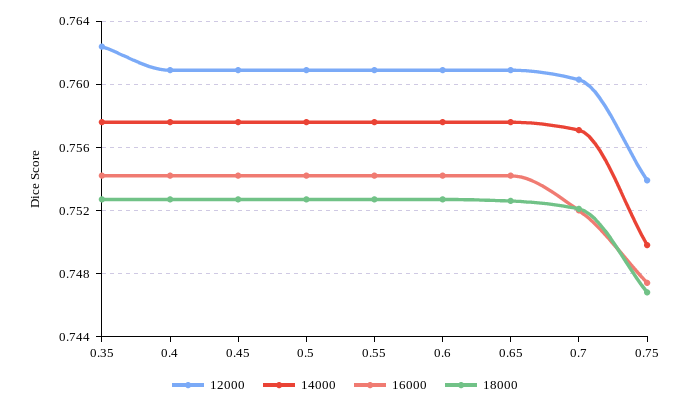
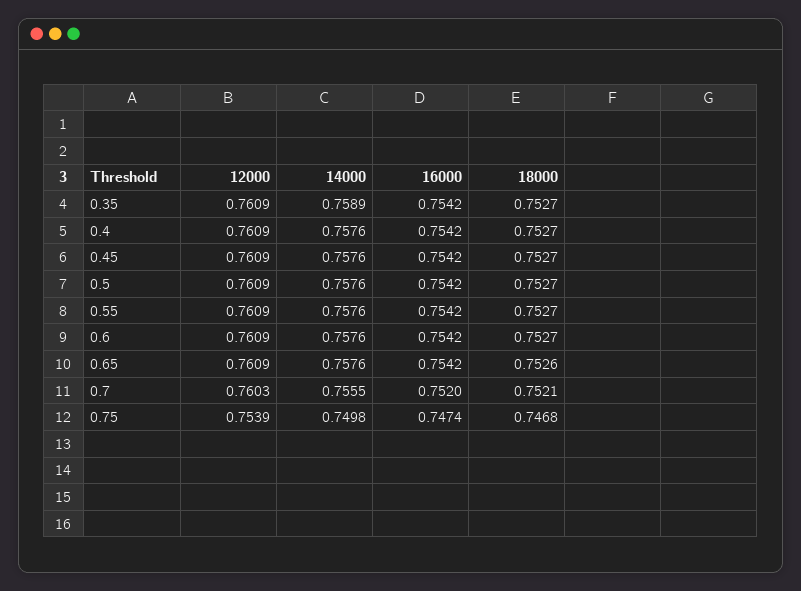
  {
    "12000": {
-     "0.35": 0.7625,
+     "0.35": 0.7609,
      "0.4": 0.7609,
      "0.45": 0.7609,
      "0.5": 0.7609,
      "0.55": 0.7609,
      "0.6": 0.7609,
      "0.65": 0.7609,
      "0.7": 0.7603,
      "0.75": 0.7539
    },
    "14000": {
-     "0.35": 0.7575,
+     "0.35": 0.7589,
      "0.4": 0.7576,
      "0.45": 0.7576,
      "0.5": 0.7576,
      "0.55": 0.7576,
      "0.6": 0.7576,
      "0.65": 0.7576,
-     "0.7": 0.757,
+     "0.7": 0.7555,
      "0.75": 0.7498
    },
    "16000": {
      "0.35": 0.7542,
      "0.4": 0.7542,
      "0.45": 0.7542,
      "0.5": 0.7542,
      "0.55": 0.7542,
      "0.6": 0.7542,
      "0.65": 0.7542,
      "0.7": 0.752,
      "0.75": 0.7474
    },
    "18000": {
      "0.35": 0.7527,
      "0.4": 0.7527,
      "0.45": 0.7527,
      "0.5": 0.7527,
      "0.55": 0.7527,
      "0.6": 0.7527,
      "0.65": 0.7526,
      "0.7": 0.7521,
      "0.75": 0.7468
    }
  }

